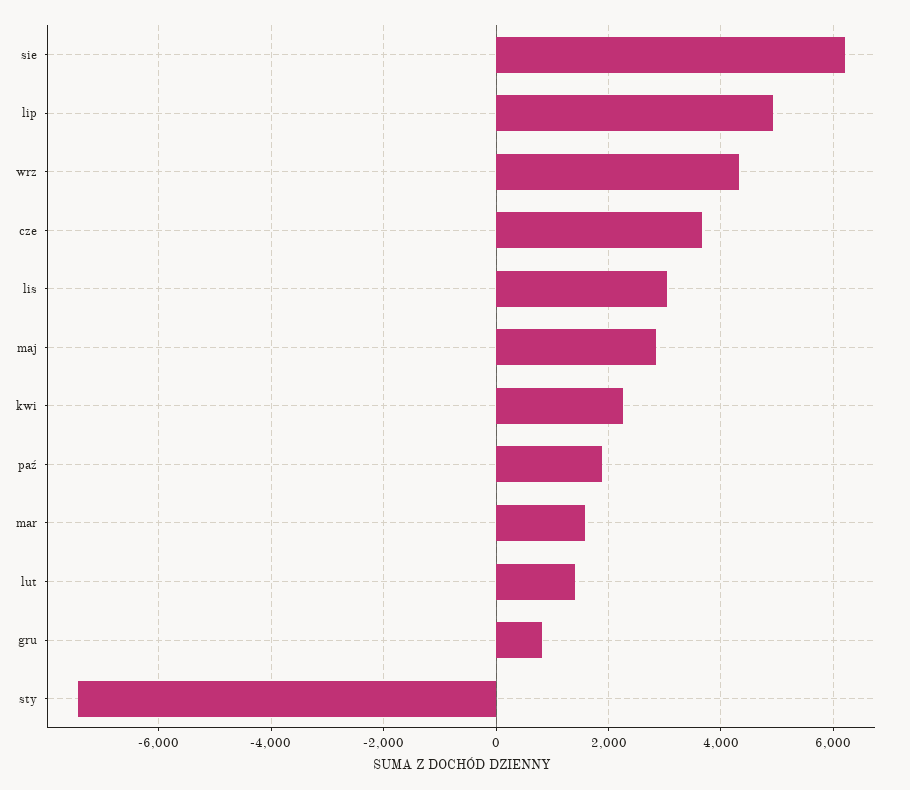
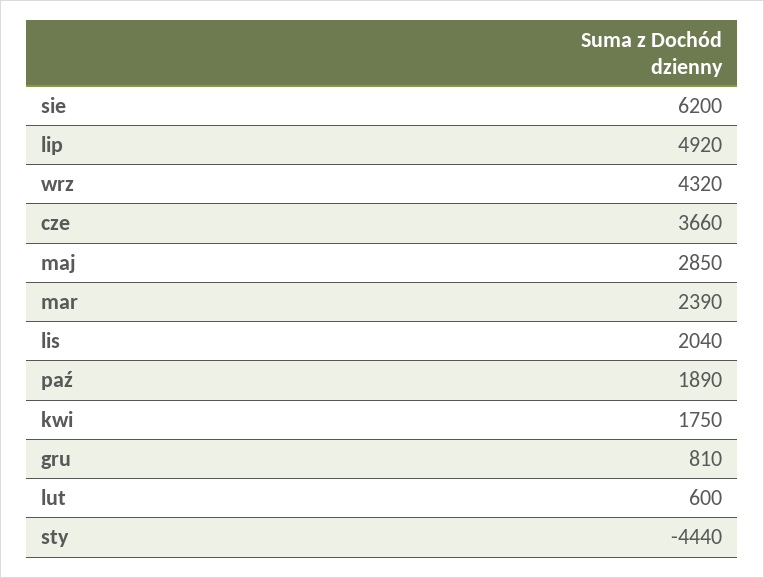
  {
    "sie": 6200,
    "lip": 4920,
    "wrz": 4320,
    "cze": 3660,
-   "lis": 3000,
+   "lis": 2040,
    "maj": 2850,
-   "kwi": 2200,
+   "kwi": 1750,
    "paź": 1890,
-   "mar": 1600,
+   "mar": 2390,
-   "lut": 1400,
+   "lut": 600,
    "gru": 810,
-   "sty": -7400
+   "sty": -4440
  }

